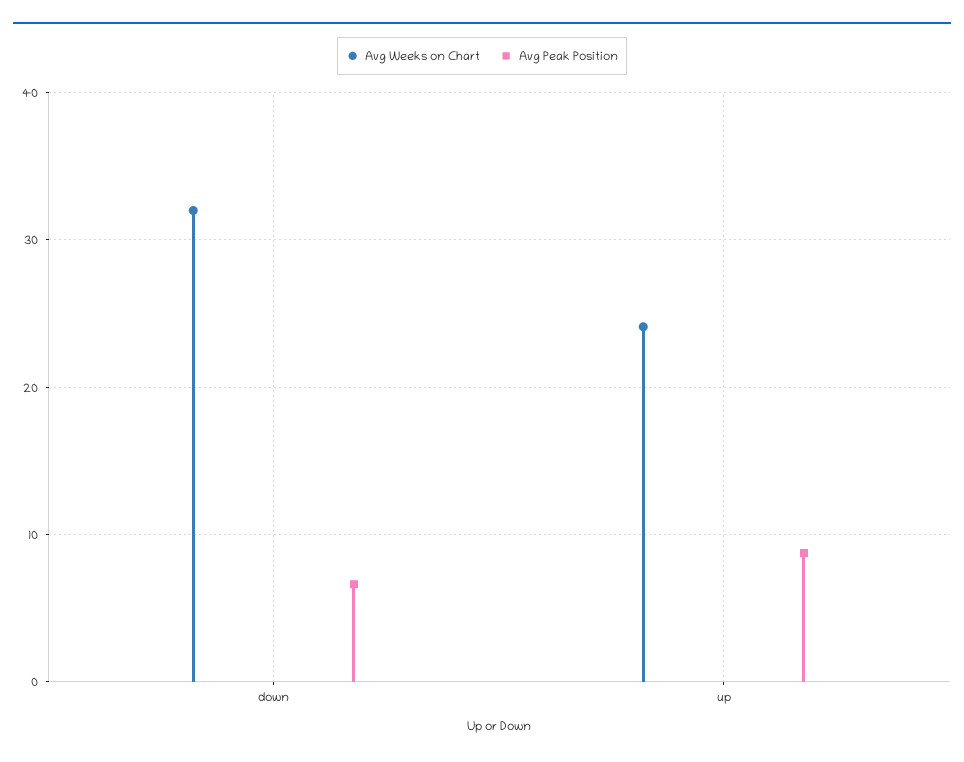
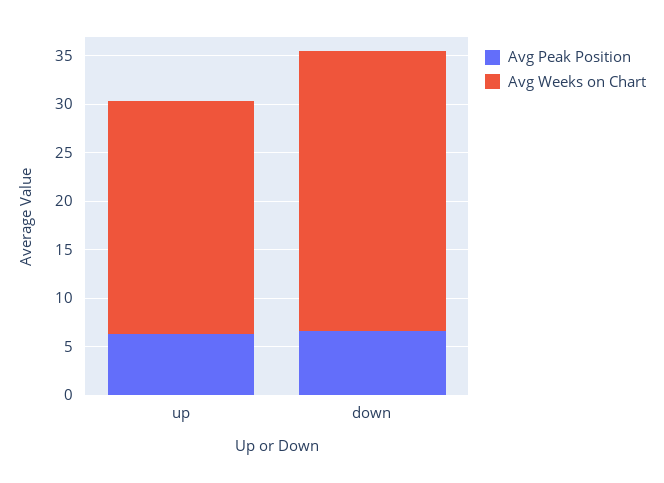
  {
    "Avg Weeks on Chart": {
-     "down": 32,
+     "down": 29,
      "up": 24
    },
    "Avg Peak Position": {
      "down": 7,
-     "up": 9
+     "up": 6
    }
  }

